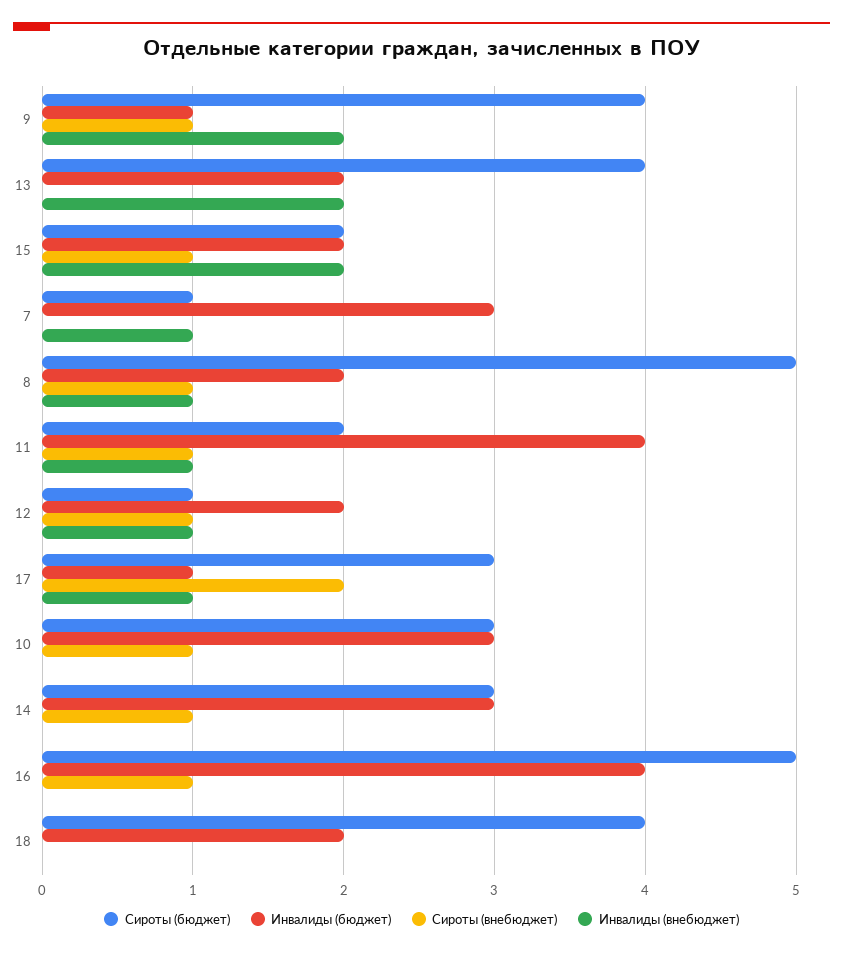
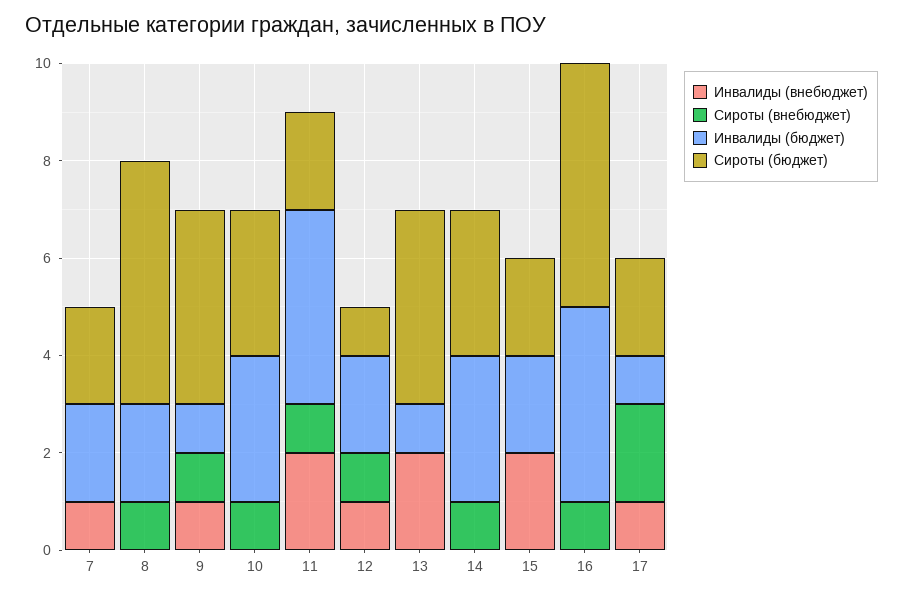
  {
    "Сироты (бюджет)": {
      "9": 4,
      "13": 4,
      "15": 2,
-     "7": 1,
+     "7": 2,
      "8": 5,
      "11": 2,
      "12": 1,
-     "17": 3,
+     "17": 2,
      "10": 3,
      "14": 3,
-     "16": 5,
+     "16": 5
-     "18": 4
    },
    "Инвалиды (бюджет)": {
      "9": 1,
-     "13": 2,
+     "13": 1,
      "15": 2,
-     "7": 3,
+     "7": 2,
      "8": 2,
      "11": 4,
      "12": 2,
      "17": 1,
      "10": 3,
      "14": 3,
-     "16": 4,
+     "16": 4
-     "18": 2
    },
    "Сироты (внебюджет)": {
      "9": 1,
      "13": 0,
-     "15": 1,
+     "15": 0,
      "7": 0,
      "8": 1,
      "11": 1,
      "12": 1,
      "17": 2,
      "10": 1,
      "14": 1,
-     "16": 1,
+     "16": 1
-     "18": 0
    },
    "Инвалиды (внебюджет)": {
-     "9": 2,
+     "9": 1,
      "13": 2,
      "15": 2,
      "7": 1,
-     "8": 1,
+     "8": 0,
-     "11": 1,
+     "11": 2,
      "12": 1,
      "17": 1,
      "10": 0,
      "14": 0,
-     "16": 0,
+     "16": 0
-     "18": 0
    }
  }

